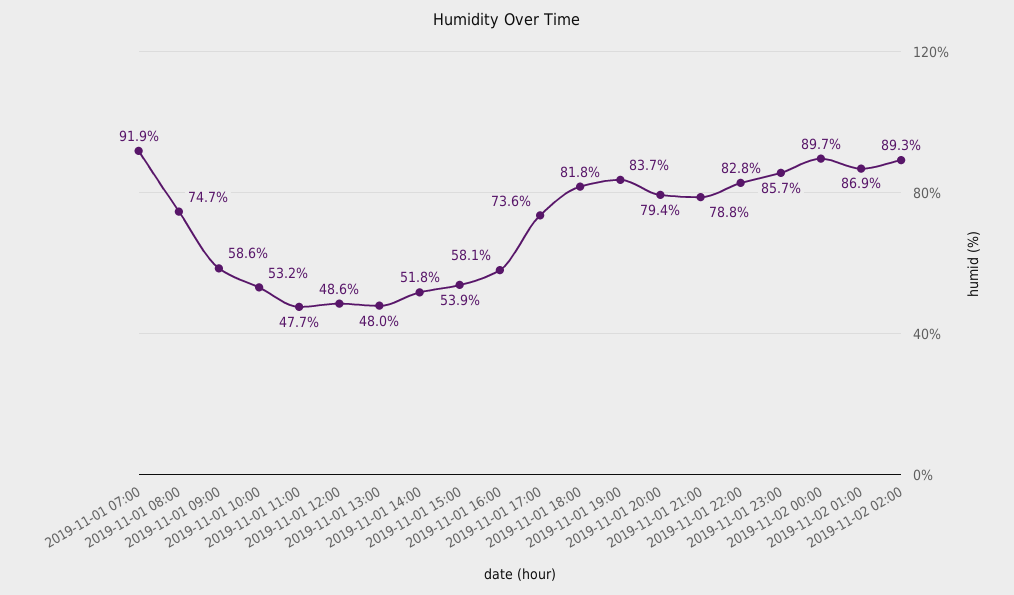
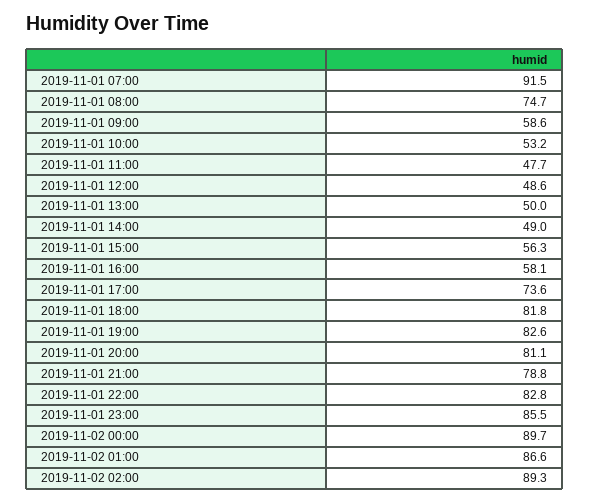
  {
-   "2019-11-01 07:00": 91.9,
+   "2019-11-01 07:00": 91.5,
    "2019-11-01 08:00": 74.7,
    "2019-11-01 09:00": 58.6,
    "2019-11-01 10:00": 53.2,
    "2019-11-01 11:00": 47.7,
    "2019-11-01 12:00": 48.6,
-   "2019-11-01 13:00": 48,
+   "2019-11-01 13:00": 50,
-   "2019-11-01 14:00": 51.8,
+   "2019-11-01 14:00": 49,
-   "2019-11-01 15:00": 53.9,
+   "2019-11-01 15:00": 56.3,
    "2019-11-01 16:00": 58.1,
    "2019-11-01 17:00": 73.6,
    "2019-11-01 18:00": 81.8,
-   "2019-11-01 19:00": 83.7,
+   "2019-11-01 19:00": 82.6,
-   "2019-11-01 20:00": 79.4,
+   "2019-11-01 20:00": 81.1,
    "2019-11-01 21:00": 78.8,
    "2019-11-01 22:00": 82.8,
-   "2019-11-01 23:00": 85.7,
+   "2019-11-01 23:00": 85.5,
    "2019-11-02 00:00": 89.7,
-   "2019-11-02 01:00": 86.9,
+   "2019-11-02 01:00": 86.6,
    "2019-11-02 02:00": 89.3
  }

